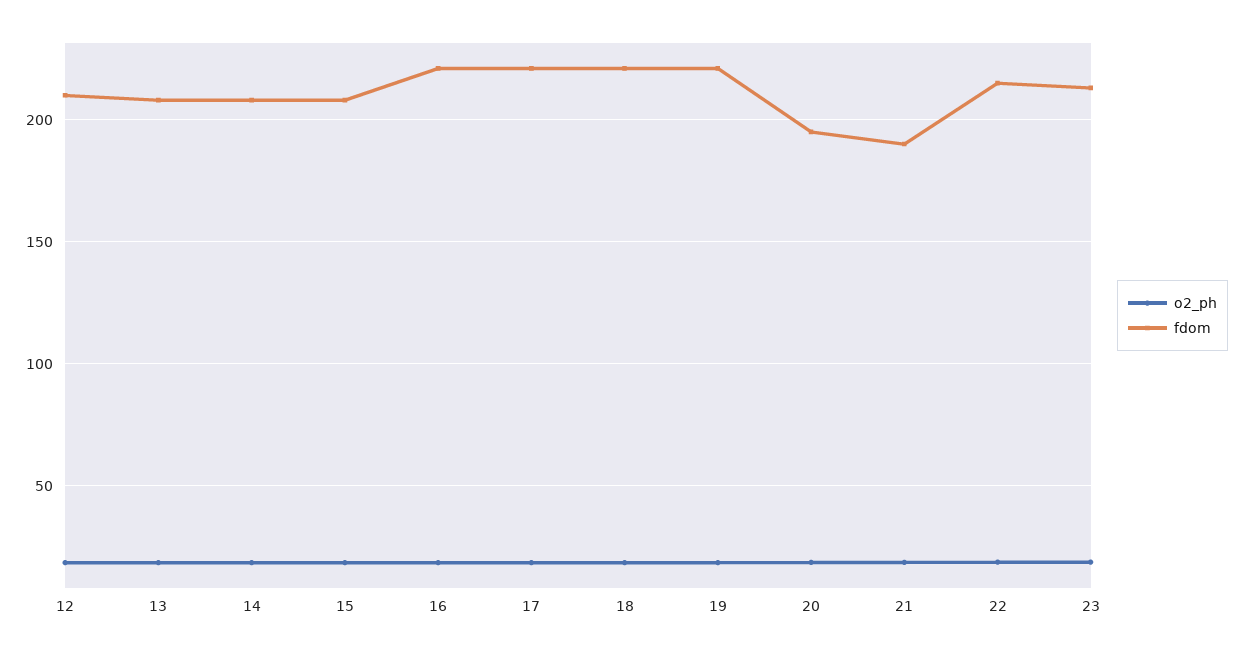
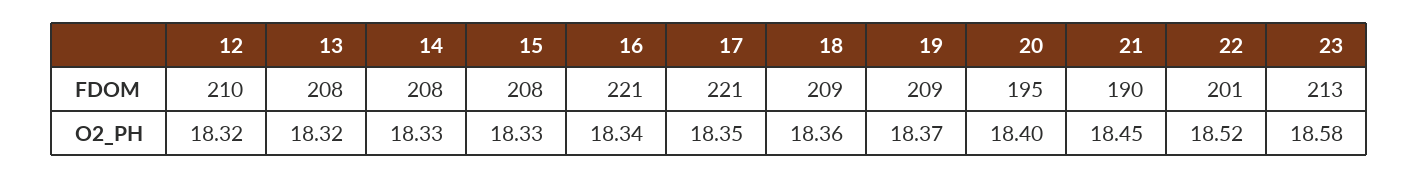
  {
    "o2_ph": {
      "12": 18.32,
      "13": 18.32,
      "14": 18.33,
      "15": 18.33,
      "16": 18.34,
      "17": 18.35,
      "18": 18.36,
      "19": 18.37,
      "20": 18.4,
      "21": 18.45,
      "22": 18.52,
      "23": 18.58
    },
    "fdom": {
      "12": 210,
      "13": 208,
      "14": 208,
      "15": 208,
      "16": 221,
      "17": 221,
-     "18": 220,
+     "18": 209,
-     "19": 220,
+     "19": 209,
      "20": 195,
      "21": 190,
-     "22": 215,
+     "22": 201,
      "23": 213
    }
  }

